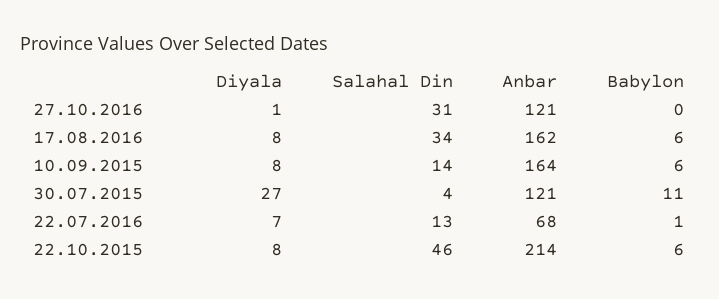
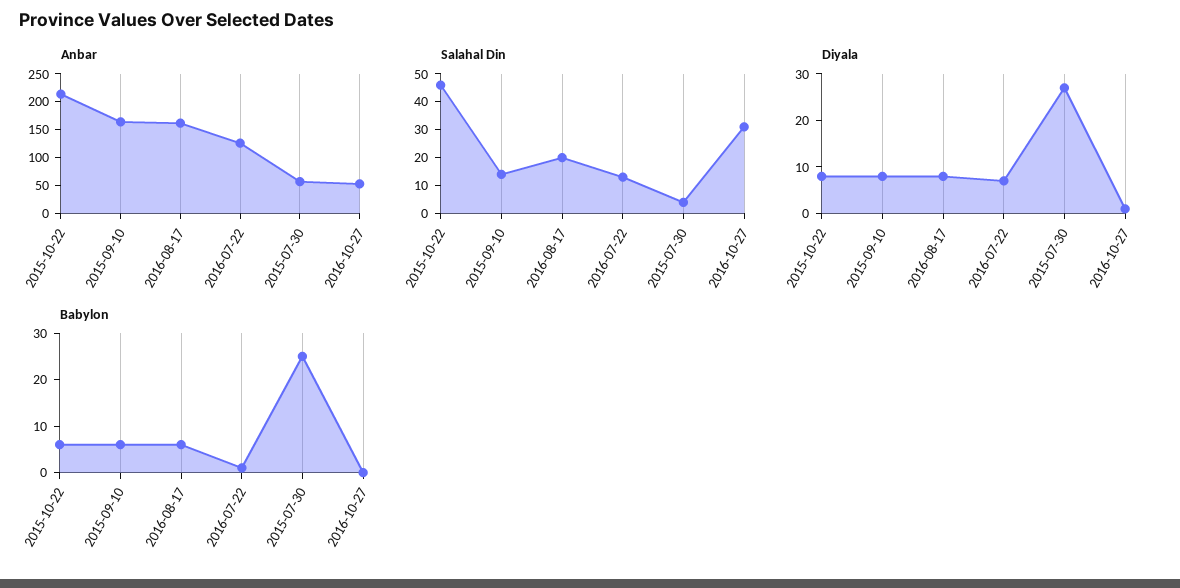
  {
    "Diyala": {
      "27.10.2016": 1,
      "17.08.2016": 8,
      "10.09.2015": 8,
      "30.07.2015": 27,
      "22.07.2016": 7,
      "22.10.2015": 8
    },
    "Salahal Din": {
      "27.10.2016": 31,
-     "17.08.2016": 34,
+     "17.08.2016": 20,
      "10.09.2015": 14,
      "30.07.2015": 4,
      "22.07.2016": 13,
      "22.10.2015": 46
    },
    "Anbar": {
-     "27.10.2016": 121,
+     "27.10.2016": 50,
      "17.08.2016": 162,
      "10.09.2015": 164,
-     "30.07.2015": 121,
+     "30.07.2015": 50,
-     "22.07.2016": 68,
+     "22.07.2016": 125,
      "22.10.2015": 214
    },
    "Babylon": {
      "27.10.2016": 0,
      "17.08.2016": 6,
      "10.09.2015": 6,
-     "30.07.2015": 11,
+     "30.07.2015": 25,
      "22.07.2016": 1,
      "22.10.2015": 6
    }
  }

